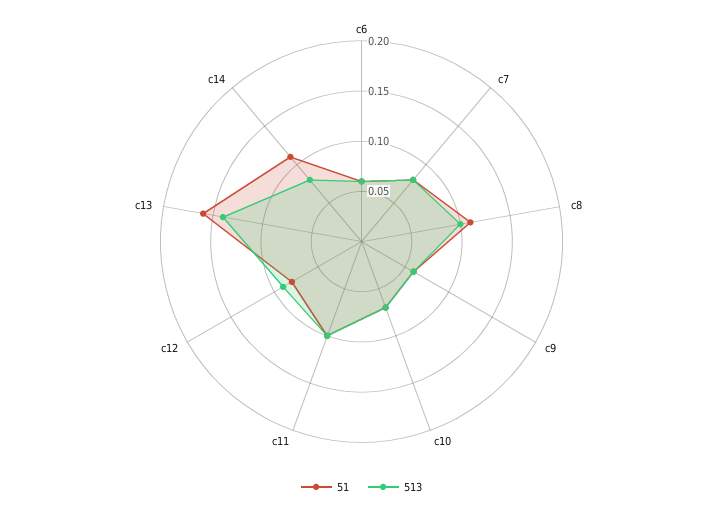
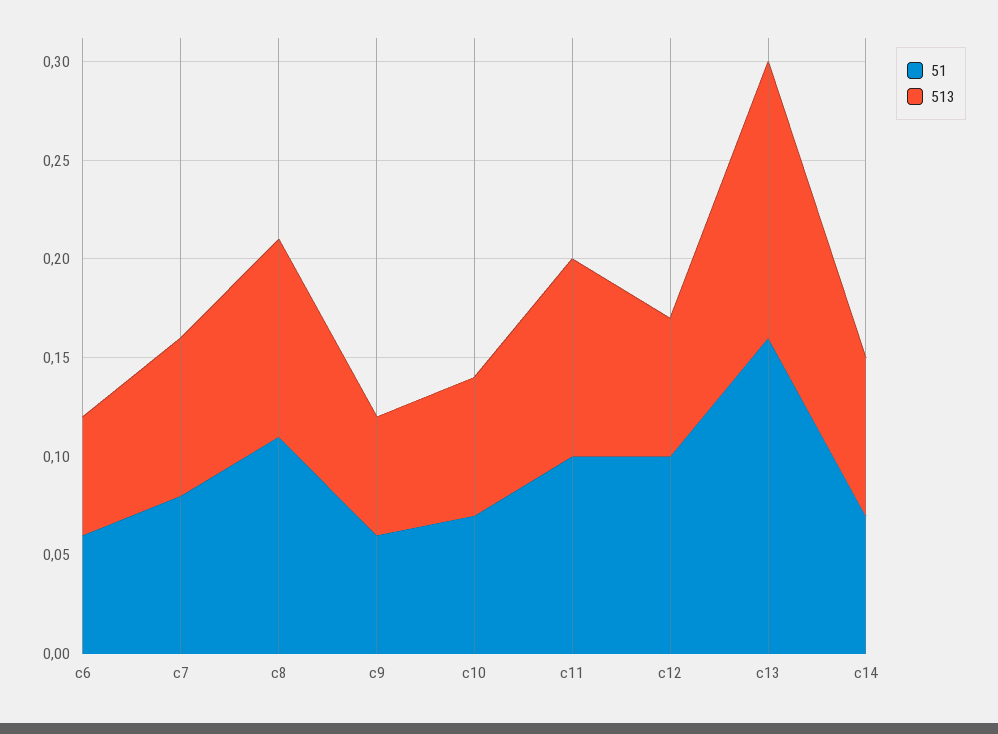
  {
    "51": {
      "c6": 0.06,
      "c7": 0.08,
      "c8": 0.11,
      "c9": 0.06,
      "c10": 0.07,
      "c11": 0.1,
-     "c12": 0.08,
+     "c12": 0.1,
      "c13": 0.16,
-     "c14": 0.11
+     "c14": 0.07
    },
    "513": {
      "c6": 0.06,
      "c7": 0.08,
      "c8": 0.1,
      "c9": 0.06,
      "c10": 0.07,
      "c11": 0.1,
-     "c12": 0.09,
+     "c12": 0.07,
      "c13": 0.14,
      "c14": 0.08
    }
  }

